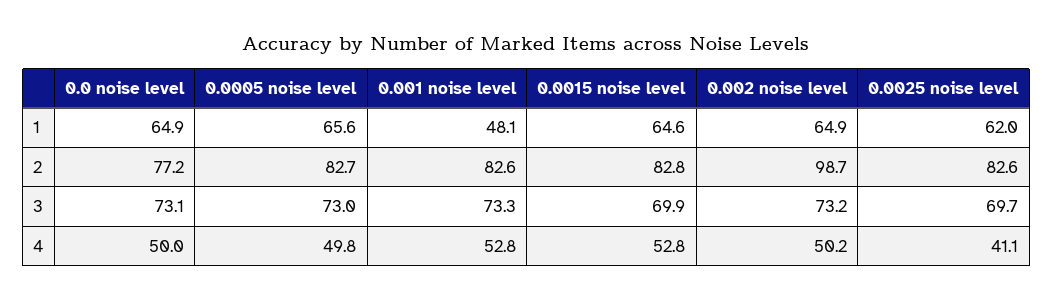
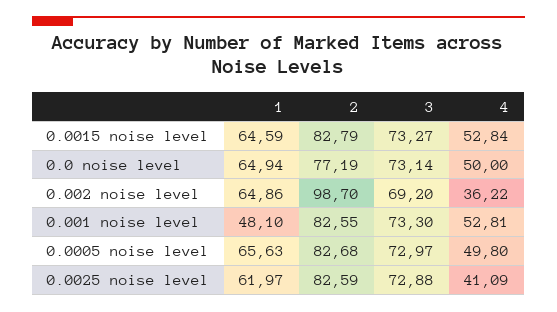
  {
    "0.0 noise level": {
      "1": 64.94,
      "2": 77.19,
      "3": 73.14,
      "4": 50
    },
    "0.0005 noise level": {
      "1": 65.63,
      "2": 82.68,
      "3": 72.97,
      "4": 49.8
    },
    "0.001 noise level": {
      "1": 48.1,
      "2": 82.55,
      "3": 73.3,
      "4": 52.81
    },
    "0.0015 noise level": {
      "1": 64.59,
      "2": 82.79,
-     "3": 69.9,
+     "3": 73.27,
      "4": 52.84
    },
    "0.002 noise level": {
      "1": 64.86,
      "2": 98.7,
-     "3": 73.2,
+     "3": 69.2,
-     "4": 50.2
+     "4": 36.22
    },
    "0.0025 noise level": {
      "1": 61.97,
      "2": 82.59,
-     "3": 69.7,
+     "3": 72.88,
      "4": 41.09
    }
  }

